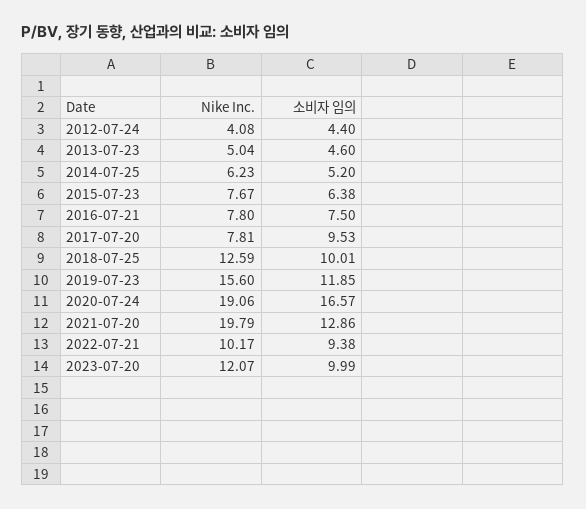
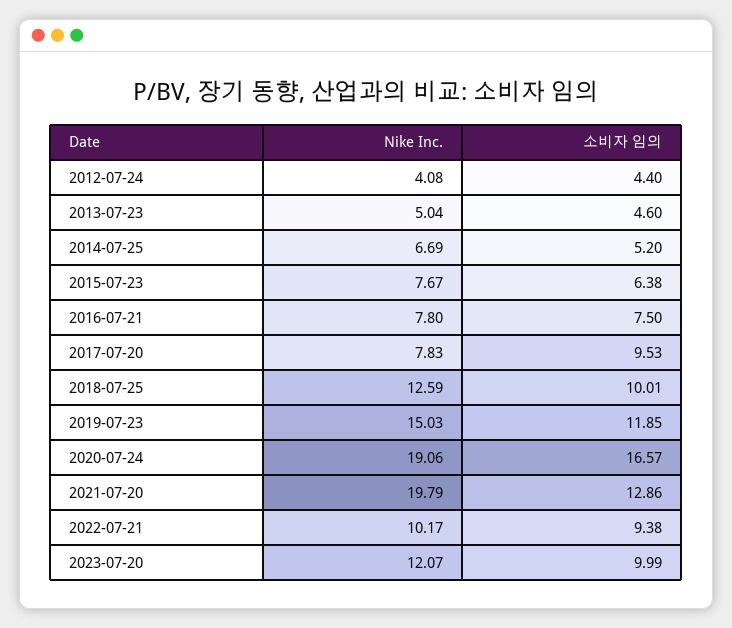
  {
    "Nike Inc.": {
      "2012-07-24": 4.08,
      "2013-07-23": 5.04,
-     "2014-07-25": 6.23,
+     "2014-07-25": 6.69,
      "2015-07-23": 7.67,
      "2016-07-21": 7.8,
-     "2017-07-20": 7.81,
+     "2017-07-20": 7.83,
      "2018-07-25": 12.59,
-     "2019-07-23": 15.6,
+     "2019-07-23": 15.03,
      "2020-07-24": 19.06,
      "2021-07-20": 19.79,
      "2022-07-21": 10.17,
      "2023-07-20": 12.07
    },
    "소비자 임의": {
      "2012-07-24": 4.4,
      "2013-07-23": 4.6,
      "2014-07-25": 5.2,
      "2015-07-23": 6.38,
      "2016-07-21": 7.5,
      "2017-07-20": 9.53,
      "2018-07-25": 10.01,
      "2019-07-23": 11.85,
      "2020-07-24": 16.57,
      "2021-07-20": 12.86,
      "2022-07-21": 9.38,
      "2023-07-20": 9.99
    }
  }

